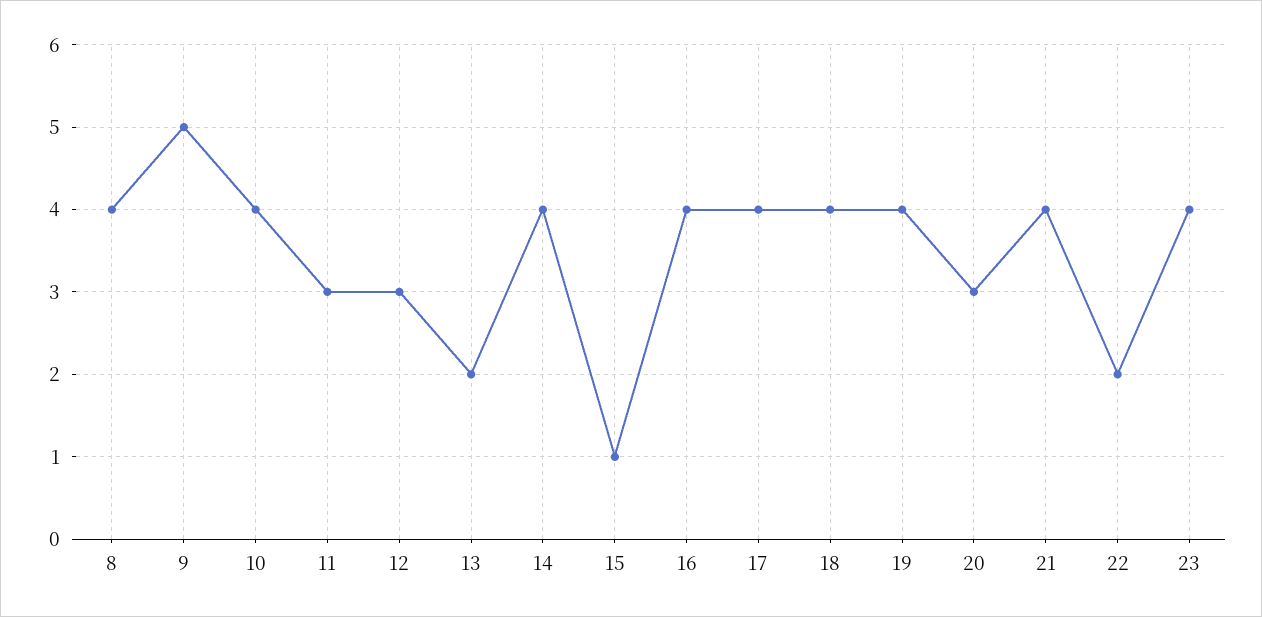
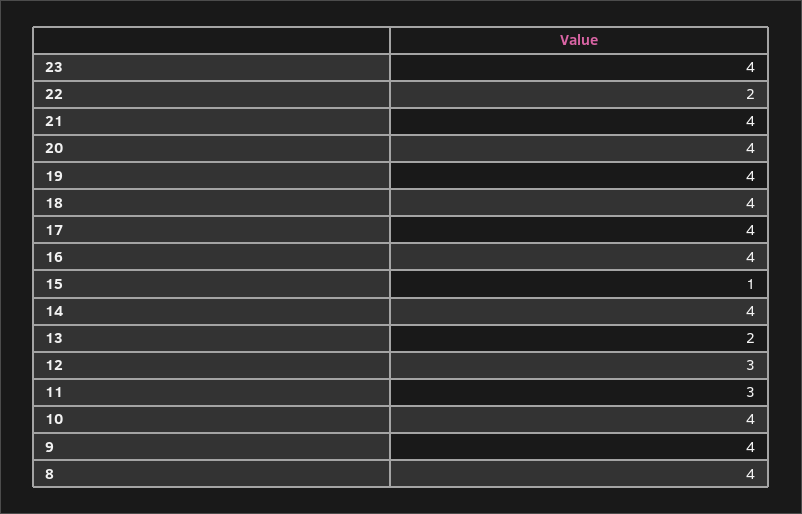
  {
    "8": 4,
-   "9": 5,
+   "9": 4,
    "10": 4,
    "11": 3,
    "12": 3,
    "13": 2,
    "14": 4,
    "15": 1,
    "16": 4,
    "17": 4,
    "18": 4,
    "19": 4,
-   "20": 3,
+   "20": 4,
    "21": 4,
    "22": 2,
    "23": 4
  }

